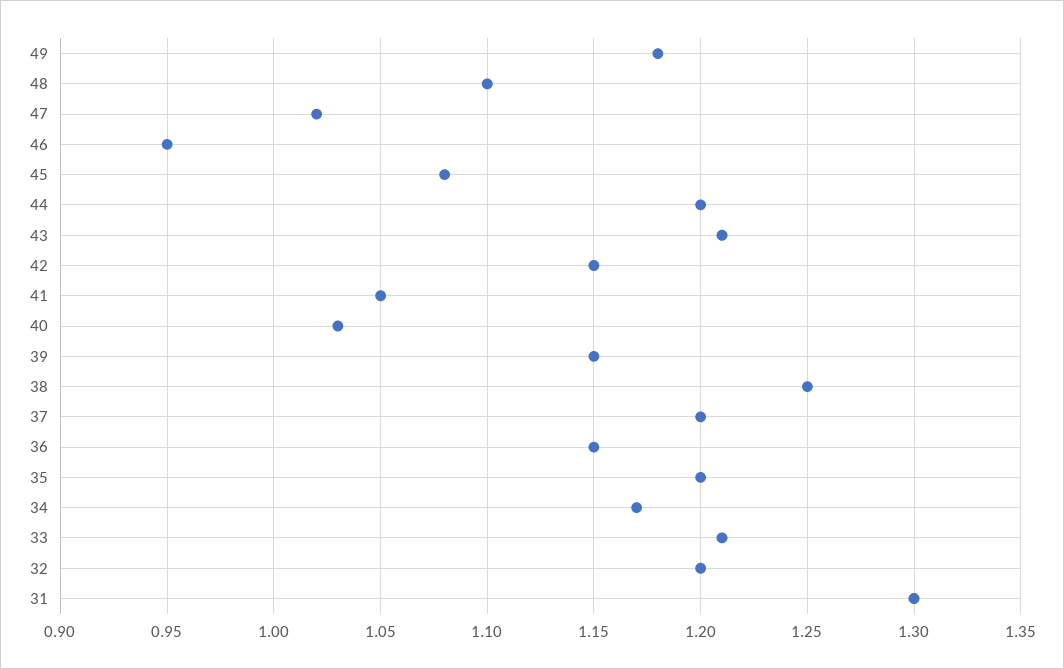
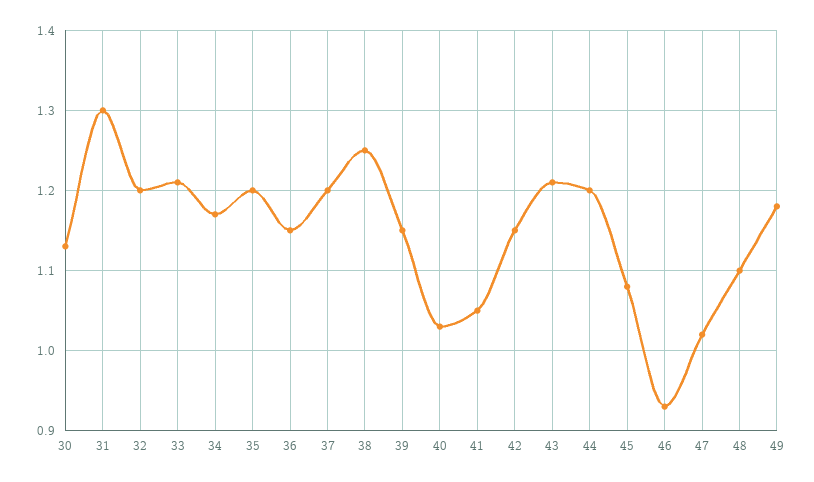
  {
    "49": 1.18,
    "48": 1.1,
    "47": 1.02,
-   "46": 0.95,
+   "46": 0.93,
    "45": 1.08,
    "44": 1.2,
    "43": 1.21,
    "42": 1.15,
    "41": 1.05,
    "40": 1.03,
    "39": 1.15,
    "38": 1.25,
    "37": 1.2,
    "36": 1.15,
    "35": 1.2,
    "34": 1.17,
    "33": 1.21,
    "32": 1.2,
-   "31": 1.3
+   "31": 1.3,
+   "30": 1.13
  }

